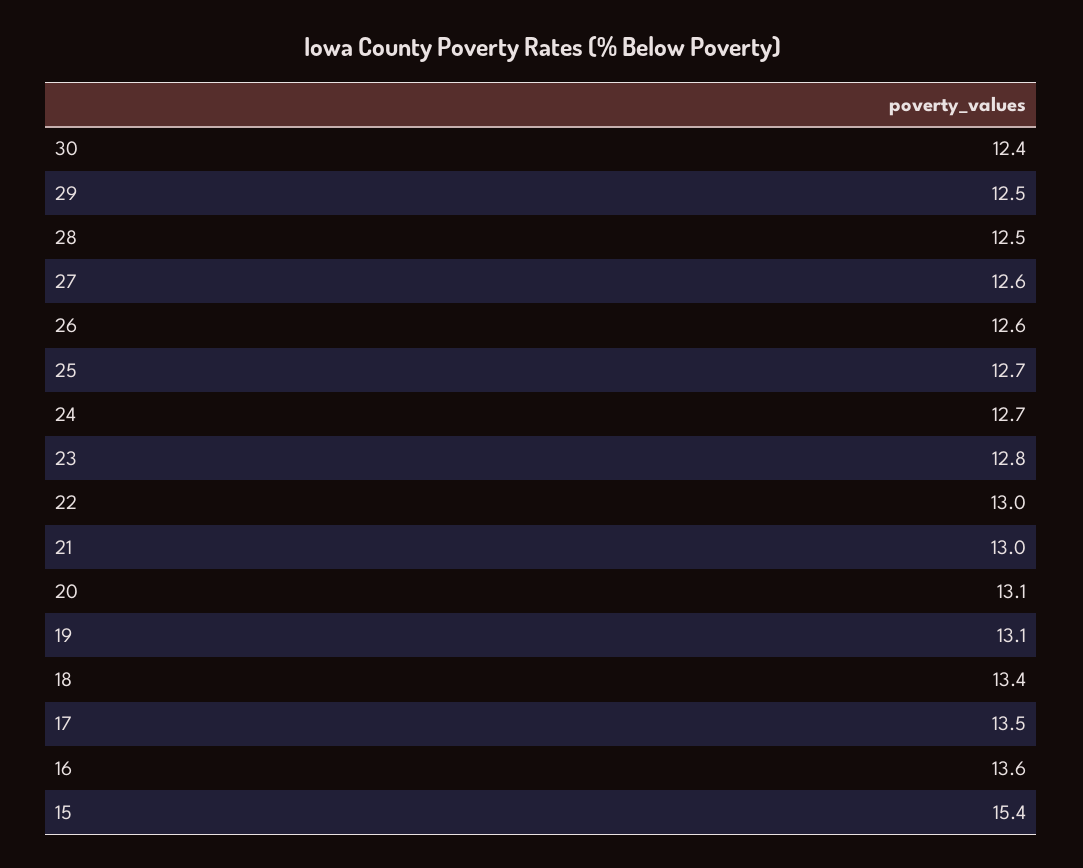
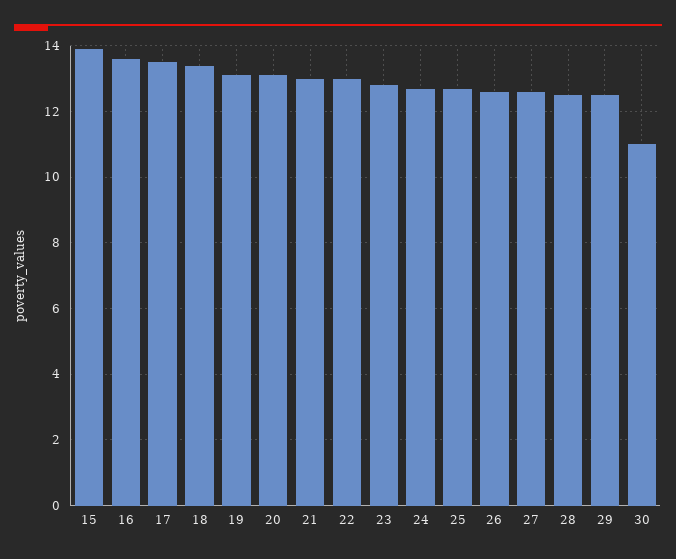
  {
-   "30": 12.4,
+   "30": 11,
    "29": 12.5,
    "28": 12.5,
    "27": 12.6,
    "26": 12.6,
    "25": 12.7,
    "24": 12.7,
    "23": 12.8,
    "22": 13,
    "21": 13,
    "20": 13.1,
    "19": 13.1,
    "18": 13.4,
    "17": 13.5,
    "16": 13.6,
-   "15": 15.4
+   "15": 14
  }

